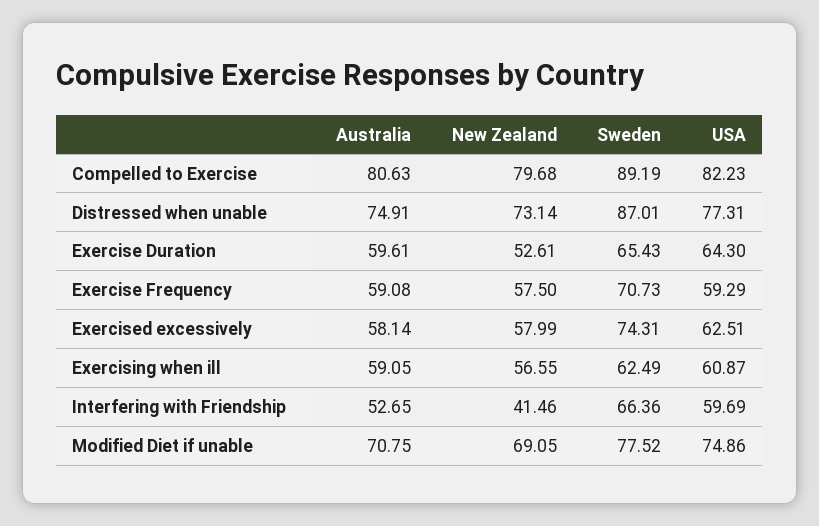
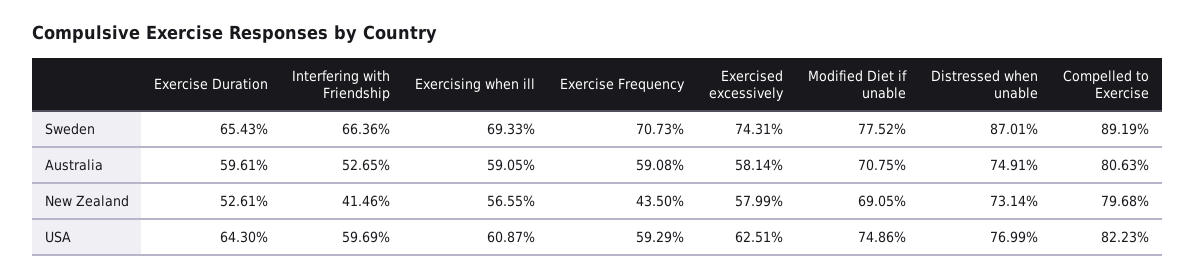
  {
    "Australia": {
      "Compelled to Exercise": 80.63,
      "Distressed when unable": 74.91,
      "Exercise Duration": 59.61,
      "Exercise Frequency": 59.08,
      "Exercised excessively": 58.14,
      "Exercising when ill": 59.05,
      "Interfering with Friendship": 52.65,
      "Modified Diet if unable": 70.75
    },
    "New Zealand": {
      "Compelled to Exercise": 79.68,
      "Distressed when unable": 73.14,
      "Exercise Duration": 52.61,
-     "Exercise Frequency": 57.5,
+     "Exercise Frequency": 43.5,
      "Exercised excessively": 57.99,
      "Exercising when ill": 56.55,
      "Interfering with Friendship": 41.46,
      "Modified Diet if unable": 69.05
    },
    "Sweden": {
      "Compelled to Exercise": 89.19,
      "Distressed when unable": 87.01,
      "Exercise Duration": 65.43,
      "Exercise Frequency": 70.73,
      "Exercised excessively": 74.31,
-     "Exercising when ill": 62.49,
+     "Exercising when ill": 69.33,
      "Interfering with Friendship": 66.36,
      "Modified Diet if unable": 77.52
    },
    "USA": {
      "Compelled to Exercise": 82.23,
-     "Distressed when unable": 77.31,
+     "Distressed when unable": 76.99,
      "Exercise Duration": 64.3,
      "Exercise Frequency": 59.29,
      "Exercised excessively": 62.51,
      "Exercising when ill": 60.87,
      "Interfering with Friendship": 59.69,
      "Modified Diet if unable": 74.86
    }
  }

